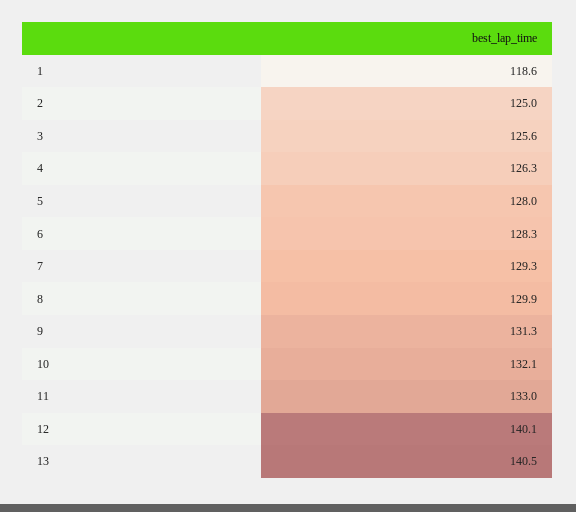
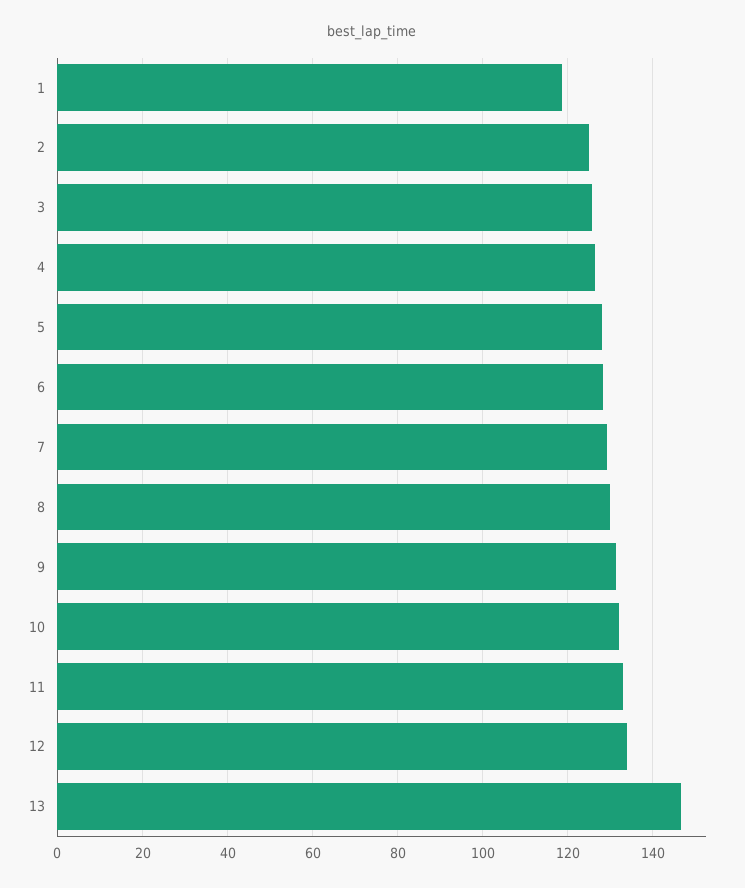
  {
    "1": 118.6,
    "2": 125,
    "3": 125.6,
    "4": 126.3,
    "5": 128,
    "6": 128.3,
    "7": 129.3,
    "8": 129.9,
    "9": 131.3,
    "10": 132.1,
    "11": 133,
-   "12": 140.1,
+   "12": 134,
-   "13": 140.5
+   "13": 146
  }

